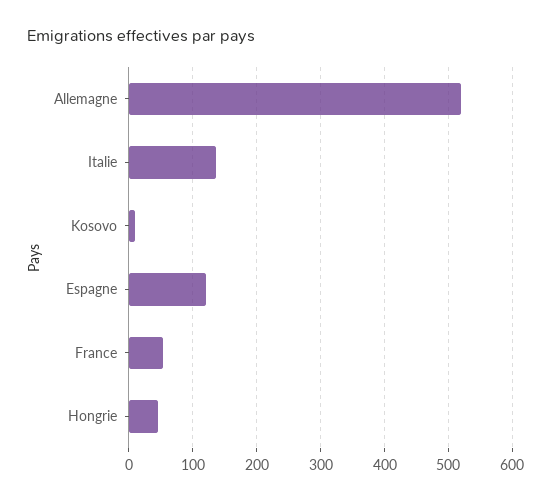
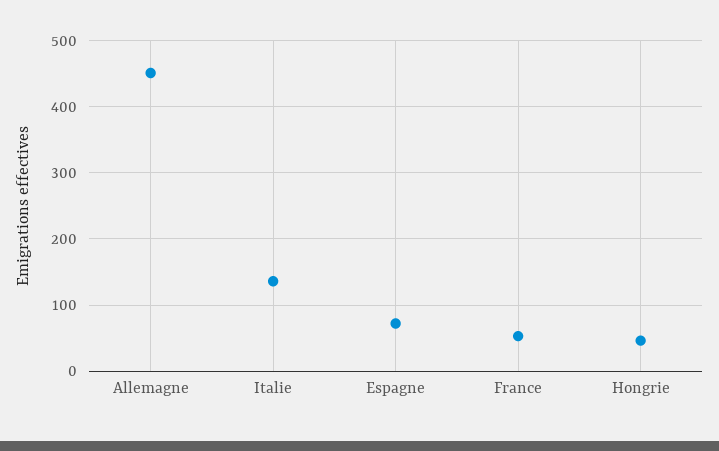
  {
-   "Allemagne": 520,
+   "Allemagne": 450,
    "Italie": 140,
-   "Kosovo": 10,
-   "Espagne": 120,
+   "Espagne": 70,
    "France": 50,
    "Hongrie": 50
  }

